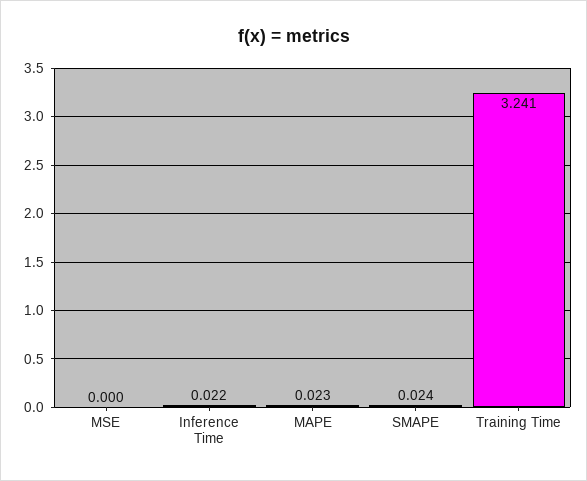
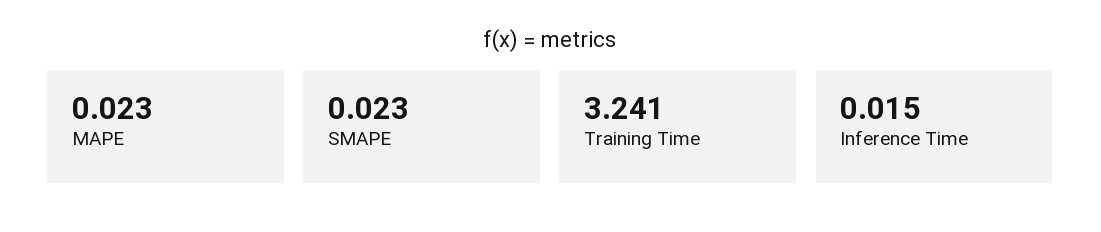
  {
-   "MSE": 0,
-   "Inference Time": 0.022,
+   "Inference Time": 0.015,
    "MAPE": 0.023,
-   "SMAPE": 0.024,
+   "SMAPE": 0.023,
    "Training Time": 3.241
  }

